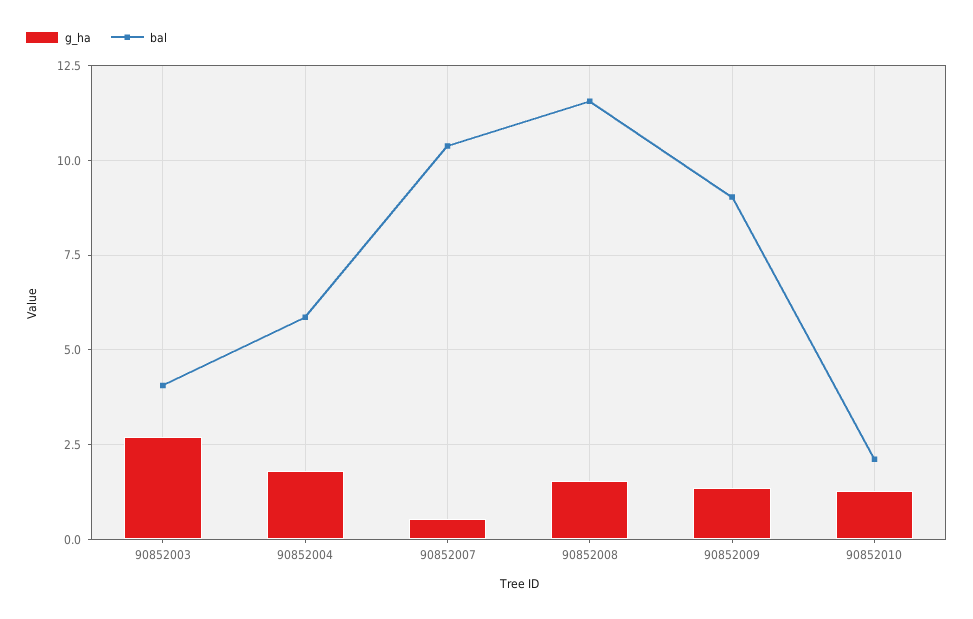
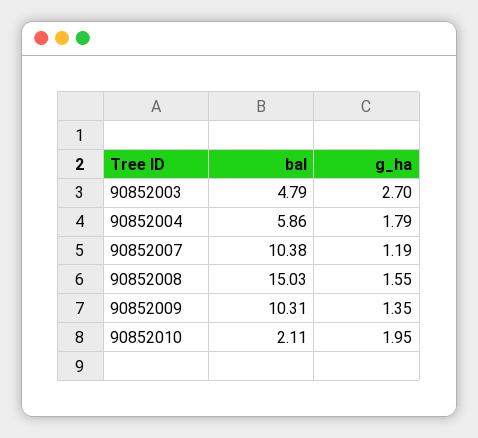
  {
    "g_ha": {
      "90852003": 2.7,
      "90852004": 1.79,
-     "90852007": 0.5,
+     "90852007": 1.19,
      "90852008": 1.55,
      "90852009": 1.35,
-     "90852010": 1.25
+     "90852010": 1.95
    },
    "bal": {
-     "90852003": 4,
+     "90852003": 4.79,
      "90852004": 5.86,
      "90852007": 10.38,
-     "90852008": 11.5,
+     "90852008": 15.03,
-     "90852009": 9,
+     "90852009": 10.31,
      "90852010": 2.11
    }
  }

